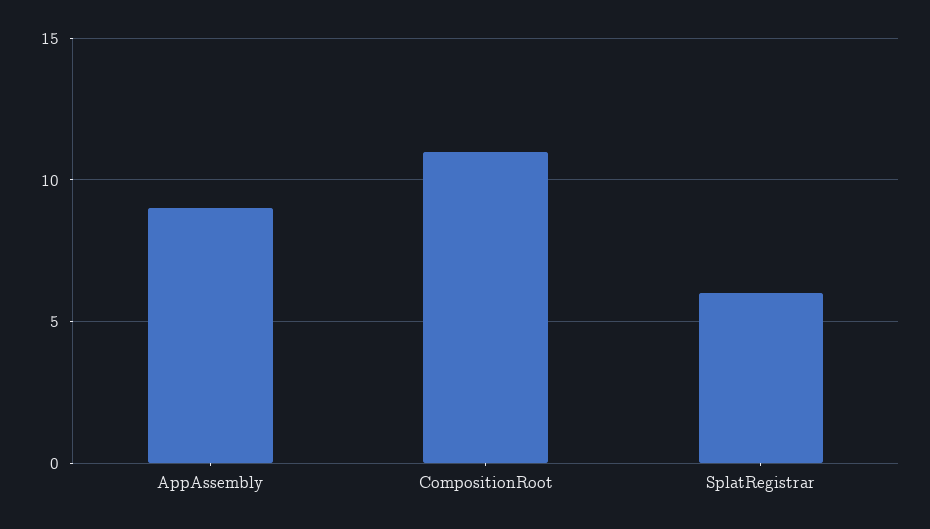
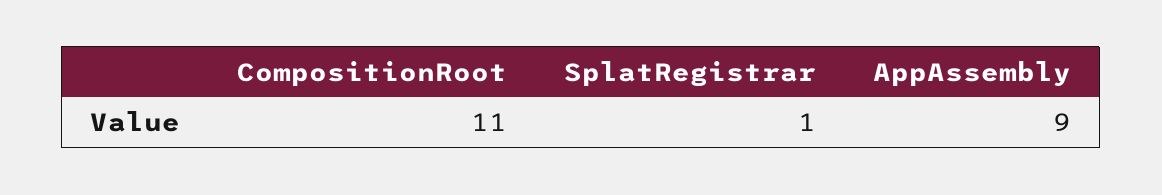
  {
    "AppAssembly": 9,
    "CompositionRoot": 11,
-   "SplatRegistrar": 6
+   "SplatRegistrar": 1
  }

